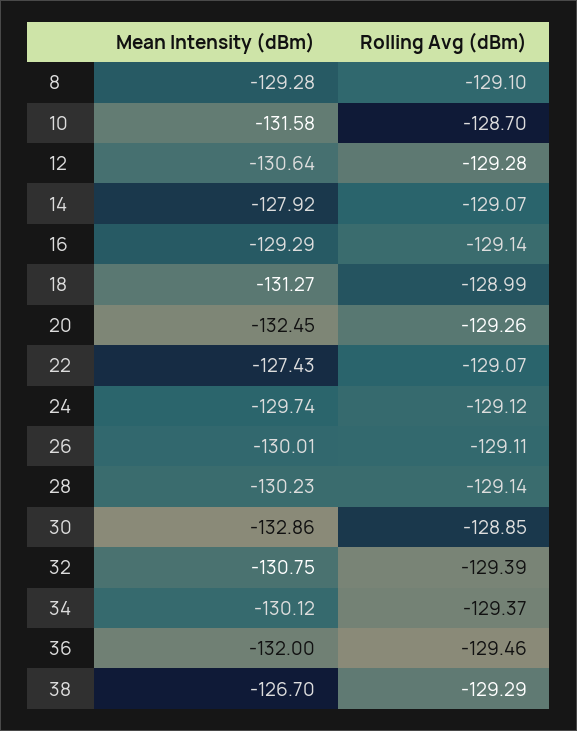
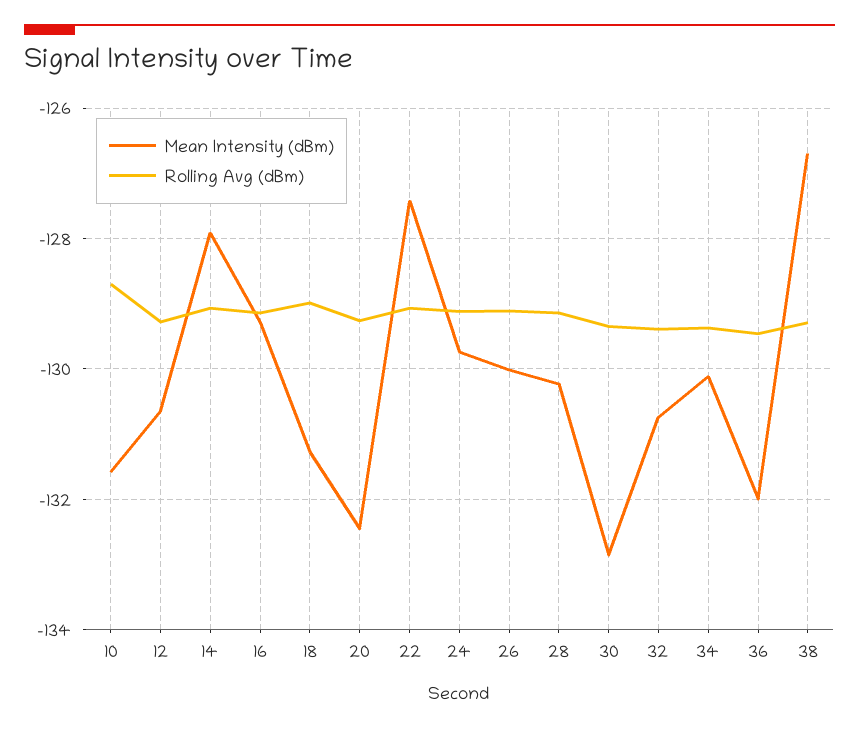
  {
    "Mean Intensity (dBm)": {
-     "8": -129.28,
      "10": -131.58,
      "12": -130.64,
      "14": -127.92,
      "16": -129.29,
      "18": -131.27,
      "20": -132.45,
      "22": -127.43,
      "24": -129.74,
      "26": -130.01,
      "28": -130.23,
      "30": -132.86,
      "32": -130.75,
      "34": -130.12,
      "36": -132,
      "38": -126.7
    },
    "Rolling Avg (dBm)": {
-     "8": -129.1,
      "10": -128.7,
      "12": -129.28,
      "14": -129.07,
      "16": -129.14,
      "18": -128.99,
      "20": -129.26,
      "22": -129.07,
      "24": -129.12,
      "26": -129.11,
      "28": -129.14,
-     "30": -128.85,
+     "30": -129.4,
      "32": -129.39,
      "34": -129.37,
      "36": -129.46,
      "38": -129.29
    }
  }

